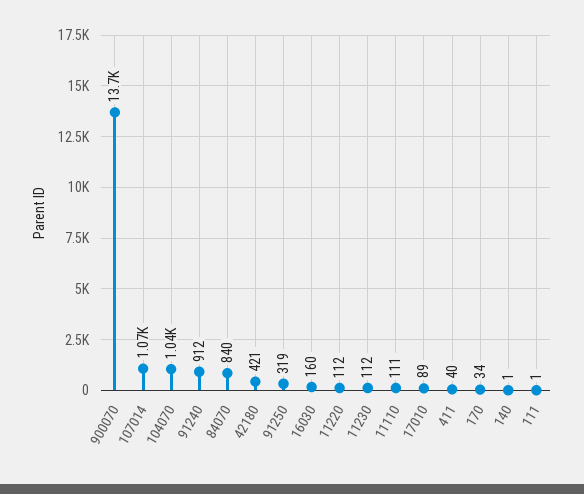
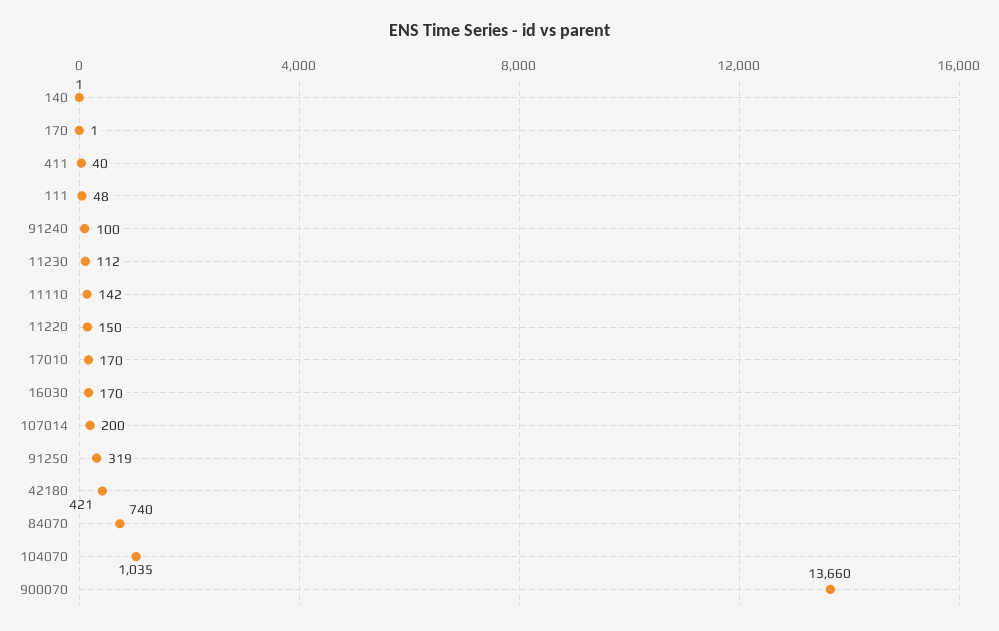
  {
    "900070": 13660,
-   "107014": 1070,
+   "107014": 200,
    "104070": 1035,
-   "91240": 912,
+   "91240": 100,
-   "84070": 840,
+   "84070": 740,
    "42180": 421,
    "91250": 319,
-   "16030": 160,
+   "16030": 170,
-   "11220": 112,
+   "11220": 150,
    "11230": 112,
-   "11110": 111,
+   "11110": 142,
-   "17010": 89,
+   "17010": 170,
    "411": 40,
-   "170": 34,
+   "170": 1,
    "140": 1,
-   "111": 1
+   "111": 48
  }

